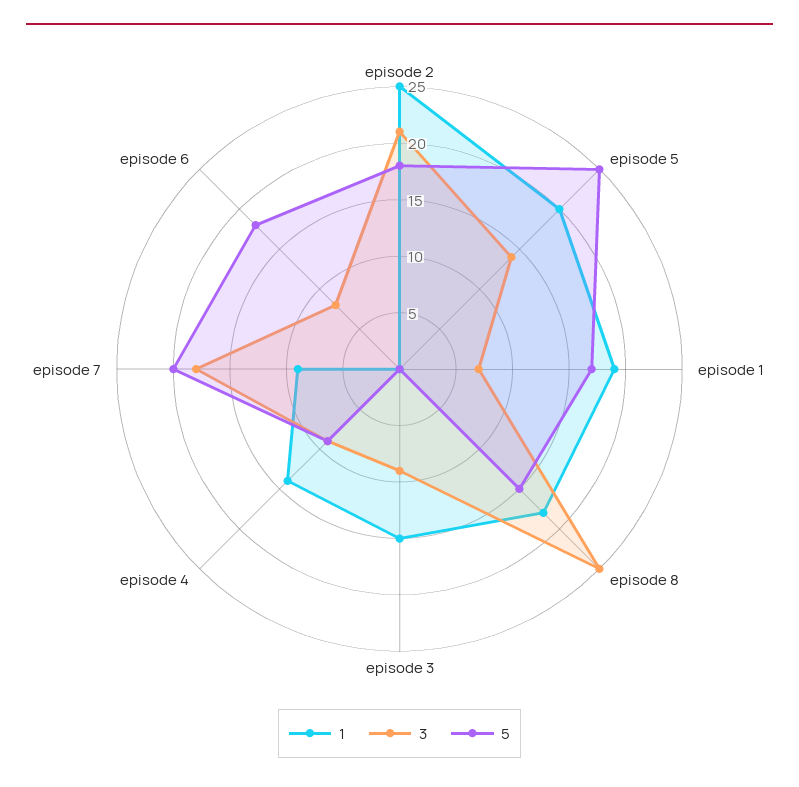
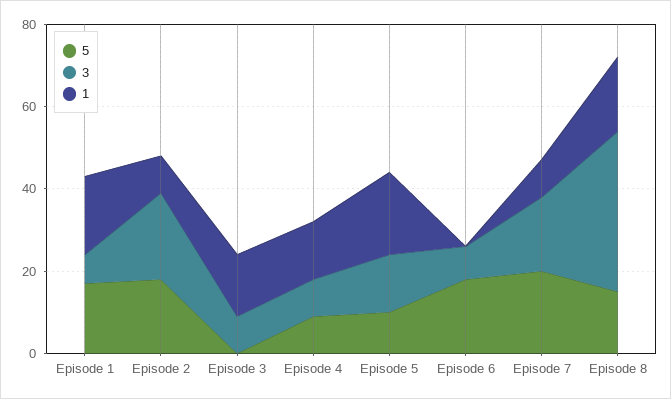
  {
    "1": {
-     "episode 2": 25,
+     "episode 2": 10,
      "episode 5": 20,
      "episode 1": 19,
      "episode 8": 18,
      "episode 3": 15,
      "episode 4": 14,
      "episode 7": 9,
      "episode 6": 0
    },
    "3": {
      "episode 2": 21,
      "episode 5": 14,
      "episode 1": 7,
-     "episode 8": 25,
+     "episode 8": 40,
      "episode 3": 9,
      "episode 4": 9,
      "episode 7": 18,
      "episode 6": 8
    },
    "5": {
      "episode 2": 18,
-     "episode 5": 25,
+     "episode 5": 10,
      "episode 1": 17,
      "episode 8": 15,
      "episode 3": 0,
      "episode 4": 9,
      "episode 7": 20,
      "episode 6": 18
    }
  }

